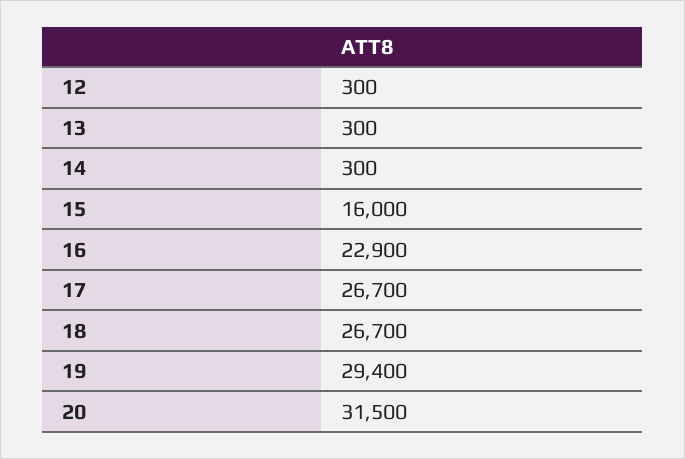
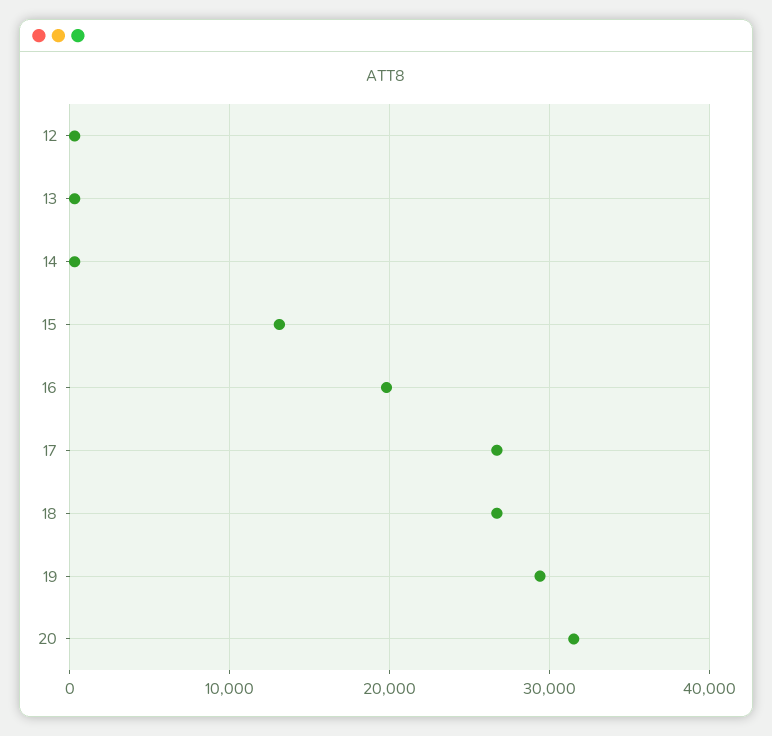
  {
    "12": 300,
    "13": 300,
    "14": 300,
-   "15": 16000,
+   "15": 13000,
-   "16": 22900,
+   "16": 20000,
    "17": 26700,
    "18": 26700,
    "19": 29400,
    "20": 31500
  }

